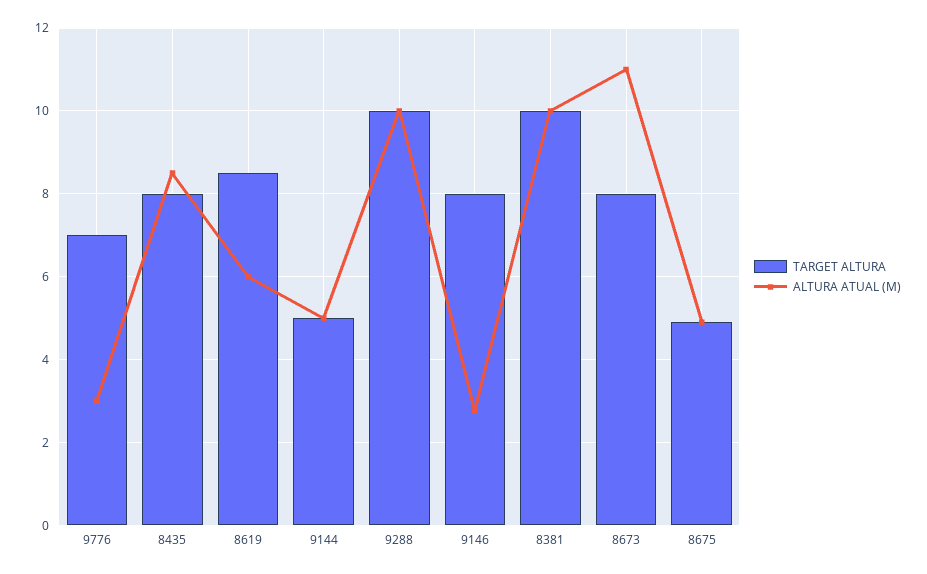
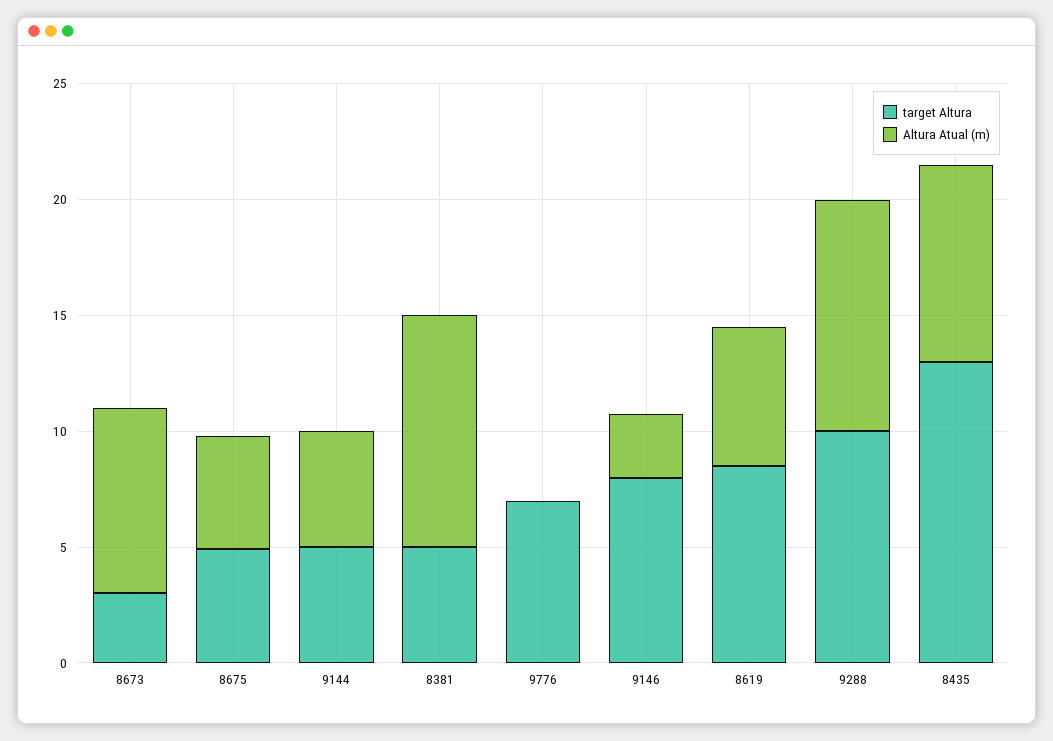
  {
    "TARGET ALTURA": {
      "9776": 7,
-     "8435": 8,
+     "8435": 13,
      "8619": 8.6,
      "9144": 5,
      "9288": 10,
      "9146": 8,
-     "8381": 10,
+     "8381": 5,
-     "8673": 8,
+     "8673": 3,
      "8675": 5
    },
    "ALTURA ATUAL (M)": {
-     "9776": 3,
+     "9776": 0,
      "8435": 8.6,
      "8619": 6,
      "9144": 5,
      "9288": 10,
      "9146": 2.8,
      "8381": 10,
-     "8673": 11,
+     "8673": 8,
      "8675": 5
    }
  }

